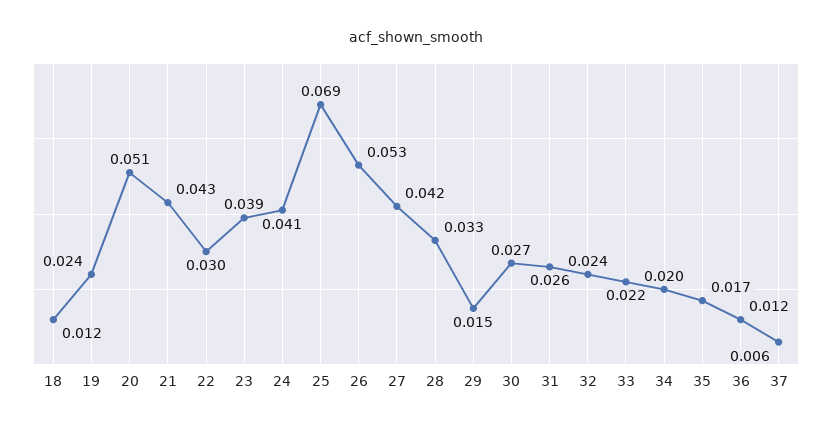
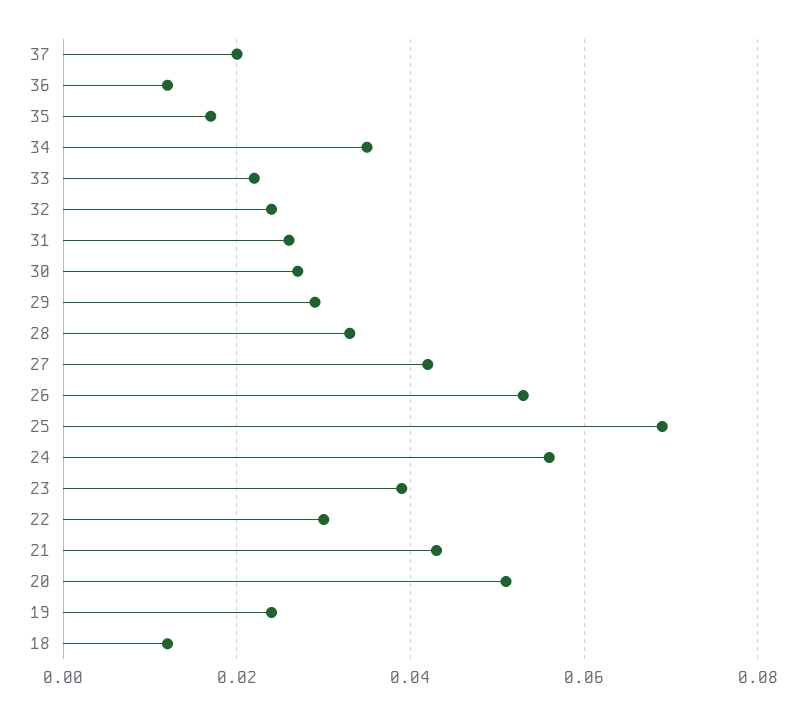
  {
    "18": 0.012,
    "19": 0.024,
    "20": 0.051,
    "21": 0.043,
    "22": 0.03,
    "23": 0.039,
-   "24": 0.041,
+   "24": 0.055,
    "25": 0.069,
    "26": 0.053,
    "27": 0.042,
    "28": 0.033,
-   "29": 0.015,
+   "29": 0.03,
    "30": 0.027,
    "31": 0.026,
    "32": 0.024,
    "33": 0.022,
-   "34": 0.02,
+   "34": 0.035,
    "35": 0.017,
    "36": 0.012,
-   "37": 0.006
+   "37": 0.02
  }

